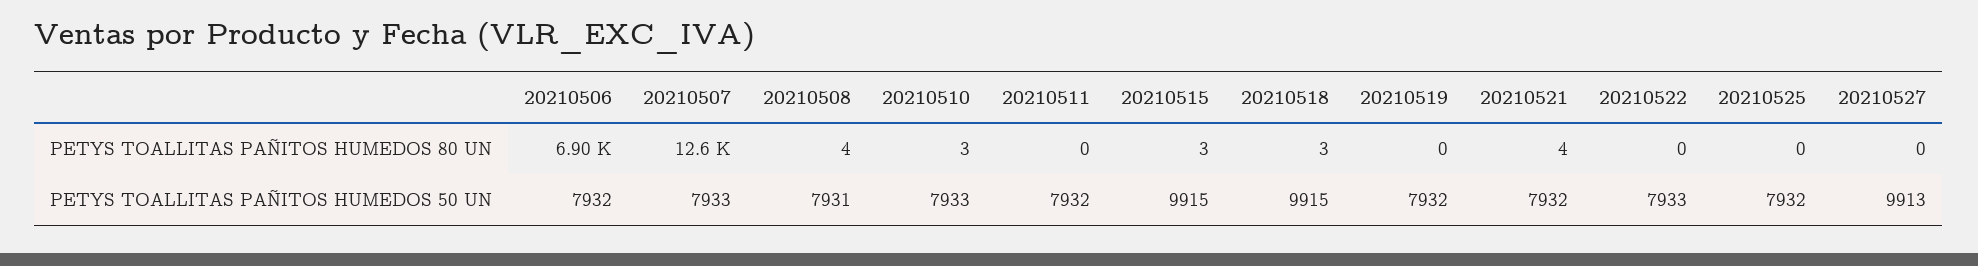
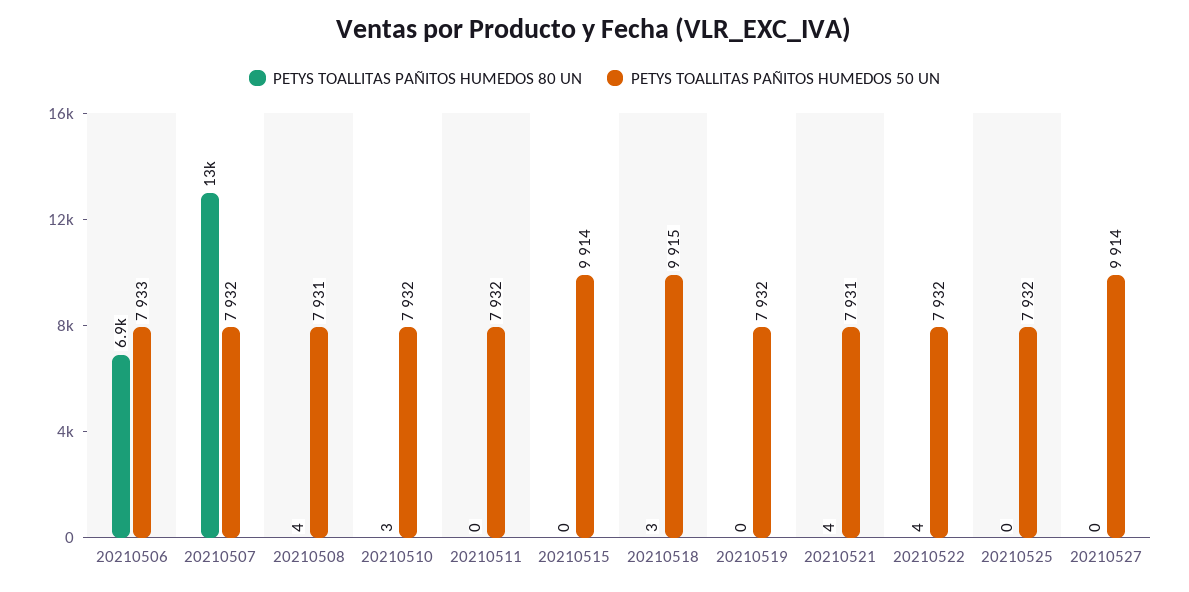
  {
    "PETYS TOALLITAS PAÑITOS HUMEDOS 80 UN": {
      "20210506": 6900,
      "20210507": 12600,
      "20210508": 4,
      "20210510": 3,
      "20210511": 0,
-     "20210515": 3,
+     "20210515": 0,
      "20210518": 3,
      "20210519": 0,
      "20210521": 4,
-     "20210522": 0,
+     "20210522": 4,
      "20210525": 0,
      "20210527": 0
    },
    "PETYS TOALLITAS PAÑITOS HUMEDOS 50 UN": {
-     "20210506": 7932,
+     "20210506": 7933,
-     "20210507": 7933,
+     "20210507": 7932,
      "20210508": 7931,
-     "20210510": 7933,
+     "20210510": 7932,
      "20210511": 7932,
-     "20210515": 9915,
+     "20210515": 9914,
      "20210518": 9915,
      "20210519": 7932,
-     "20210521": 7932,
+     "20210521": 7931,
-     "20210522": 7933,
+     "20210522": 7932,
      "20210525": 7932,
-     "20210527": 9913
+     "20210527": 9914
    }
  }

